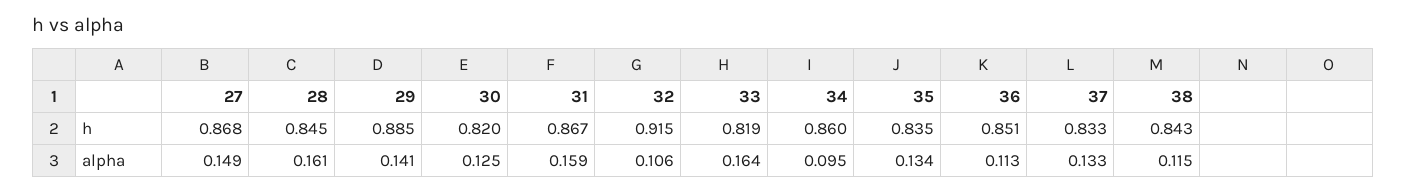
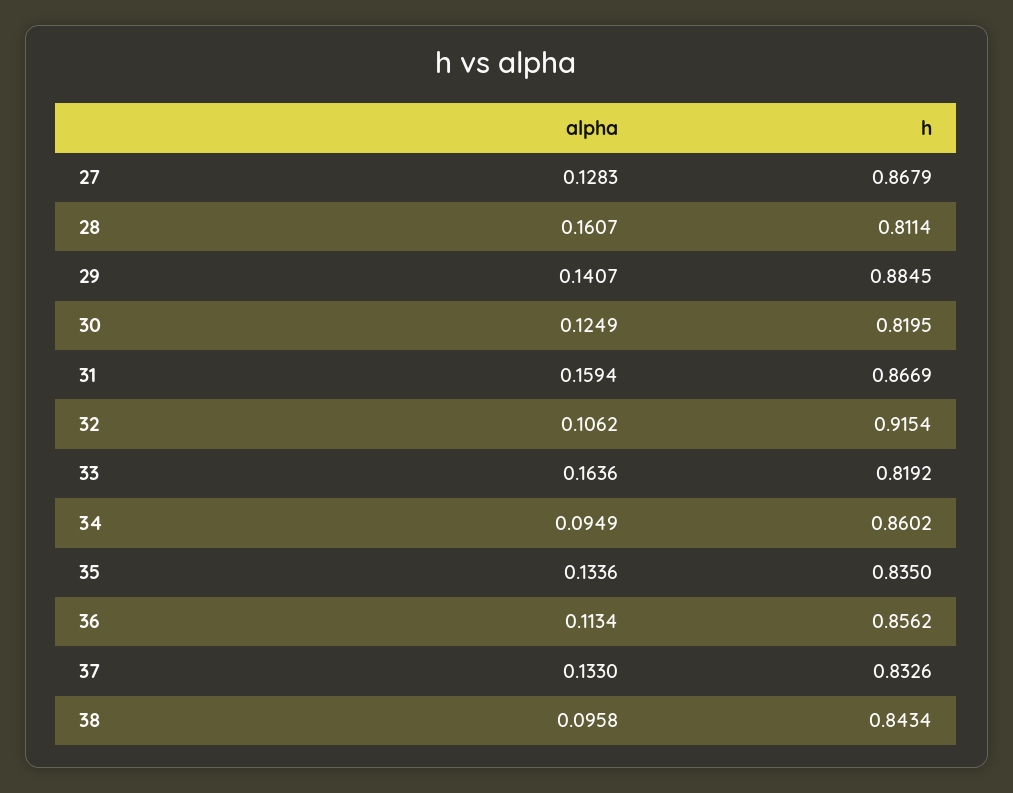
  {
    "27": {
      "h": 0.8679,
-     "alpha": 0.149
+     "alpha": 0.1283
    },
    "28": {
-     "h": 0.845,
+     "h": 0.8114,
      "alpha": 0.1607
    },
    "29": {
      "h": 0.8845,
      "alpha": 0.1407
    },
    "30": {
      "h": 0.8195,
      "alpha": 0.1249
    },
    "31": {
      "h": 0.8669,
      "alpha": 0.1594
    },
    "32": {
      "h": 0.9154,
      "alpha": 0.1062
    },
    "33": {
      "h": 0.8192,
      "alpha": 0.1636
    },
    "34": {
      "h": 0.8602,
      "alpha": 0.0949
    },
    "35": {
      "h": 0.835,
      "alpha": 0.1336
    },
    "36": {
-     "h": 0.851,
+     "h": 0.8562,
      "alpha": 0.1134
    },
    "37": {
      "h": 0.8326,
      "alpha": 0.133
    },
    "38": {
      "h": 0.8434,
-     "alpha": 0.115
+     "alpha": 0.0958
    }
  }

